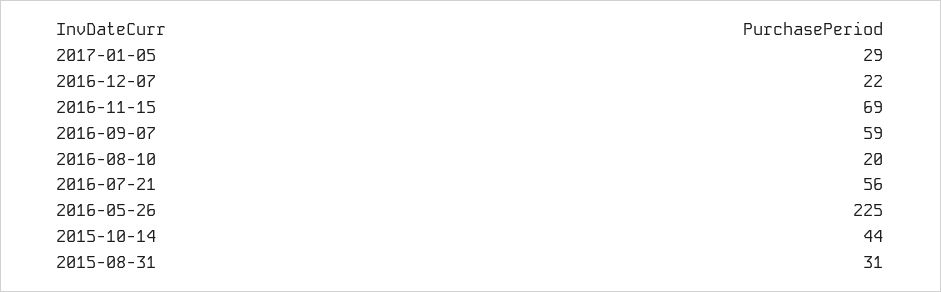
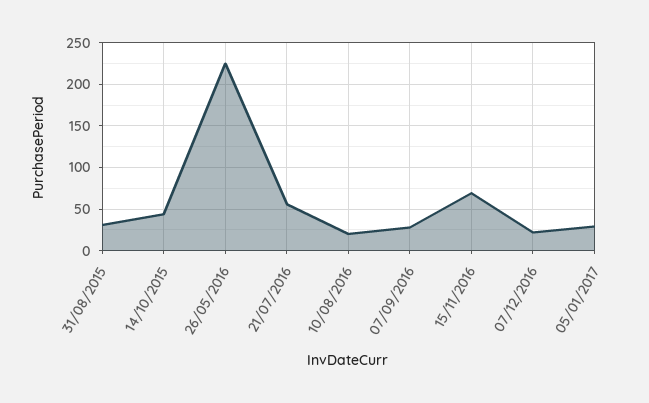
  {
    "2017-01-05": 29,
    "2016-12-07": 22,
    "2016-11-15": 69,
-   "2016-09-07": 59,
+   "2016-09-07": 30,
    "2016-08-10": 20,
    "2016-07-21": 56,
    "2016-05-26": 225,
    "2015-10-14": 44,
    "2015-08-31": 31
  }

